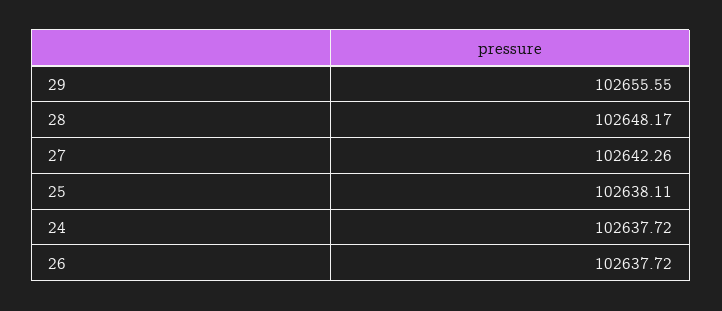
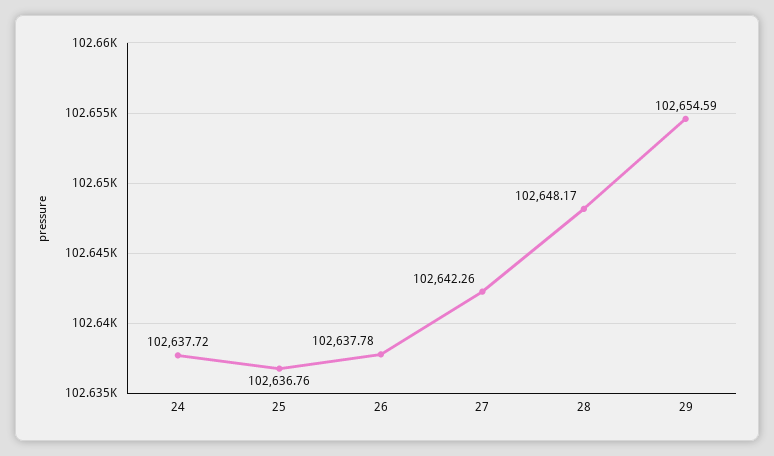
  {
-   "29": 102655.55,
+   "29": 102654.59,
    "28": 102648.17,
    "27": 102642.26,
-   "25": 102638.11,
+   "25": 102636.76,
    "24": 102637.72,
-   "26": 102637.72
+   "26": 102637.78
  }

